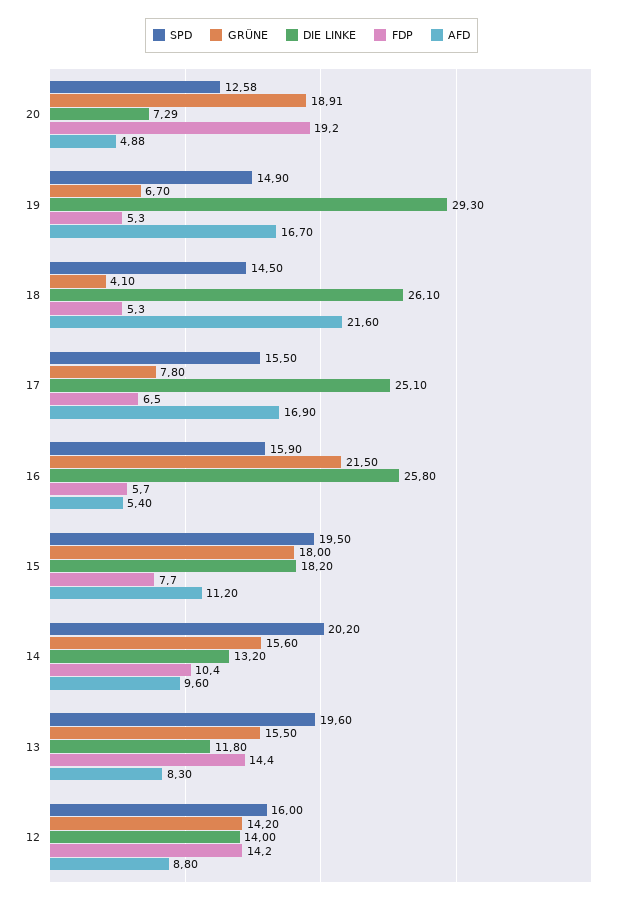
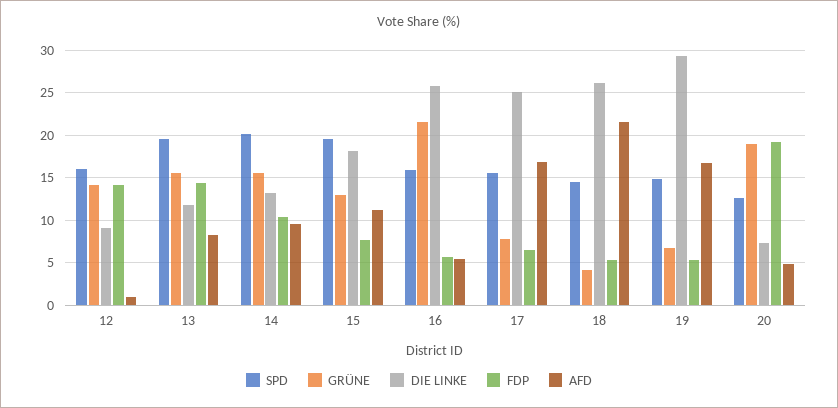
  {
    "SPD": {
      "20": 12.58,
      "19": 14.9,
      "18": 14.5,
      "17": 15.5,
      "16": 15.9,
      "15": 19.5,
      "14": 20.2,
      "13": 19.6,
      "12": 16
    },
    "GRÜNE": {
      "20": 18.91,
      "19": 6.7,
      "18": 4.1,
      "17": 7.8,
      "16": 21.5,
-     "15": 18,
+     "15": 13,
      "14": 15.6,
      "13": 15.5,
      "12": 14.2
    },
    "DIE LINKE": {
      "20": 7.29,
      "19": 29.3,
      "18": 26.1,
      "17": 25.1,
      "16": 25.8,
      "15": 18.2,
      "14": 13.2,
      "13": 11.8,
-     "12": 14
+     "12": 9
    },
    "FDP": {
      "20": 19.2,
      "19": 5.3,
      "18": 5.3,
      "17": 6.5,
      "16": 5.7,
      "15": 7.7,
      "14": 10.4,
      "13": 14.4,
      "12": 14.2
    },
    "AFD": {
      "20": 4.88,
      "19": 16.7,
      "18": 21.6,
      "17": 16.9,
      "16": 5.4,
      "15": 11.2,
      "14": 9.6,
      "13": 8.3,
-     "12": 8.8
+     "12": 1
    }
  }

